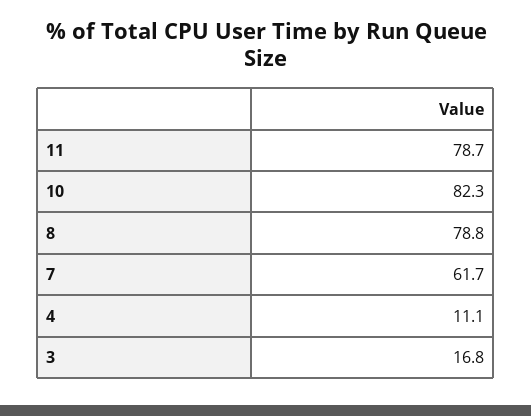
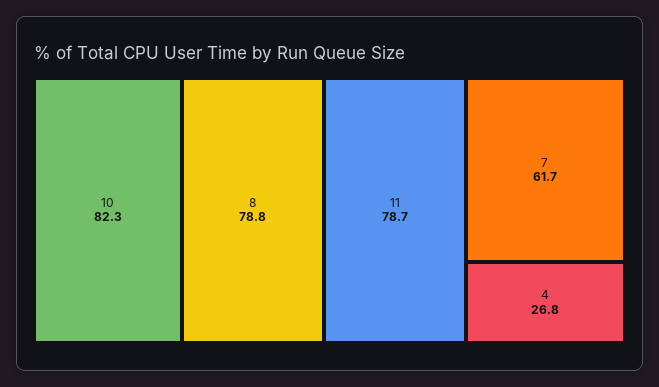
  {
    "11": 78.7,
    "10": 82.3,
    "8": 78.8,
    "7": 61.7,
-   "4": 11.1,
+   "4": 26.8
-   "3": 16.8
  }

